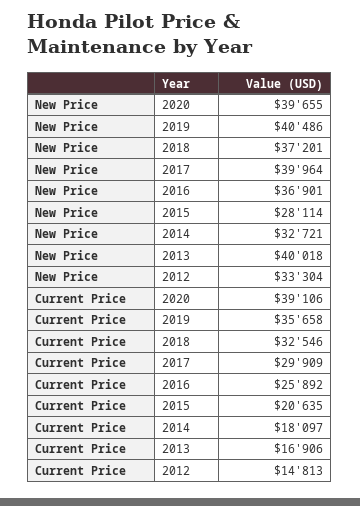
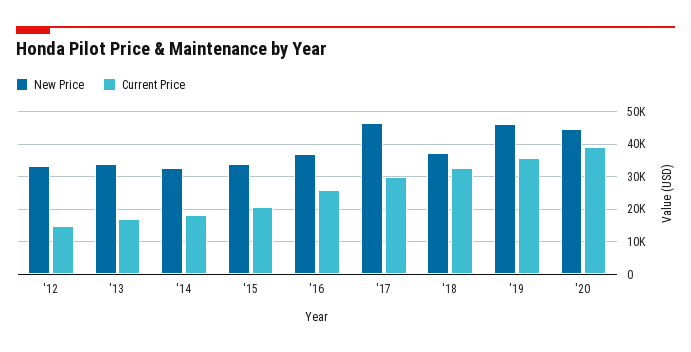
  {
    "New Price": {
-     "2020": 39655,
+     "2020": 44000,
-     "2019": 40486,
+     "2019": 46000,
      "2018": 37201,
-     "2017": 39964,
+     "2017": 46000,
      "2016": 36901,
-     "2015": 28114,
+     "2015": 34000,
      "2014": 32721,
-     "2013": 40018,
+     "2013": 34000,
      "2012": 33304
    },
    "Current Price": {
      "2020": 39106,
      "2019": 35658,
      "2018": 32546,
      "2017": 29909,
      "2016": 25892,
      "2015": 20635,
      "2014": 18097,
      "2013": 16906,
      "2012": 14813
    }
  }

